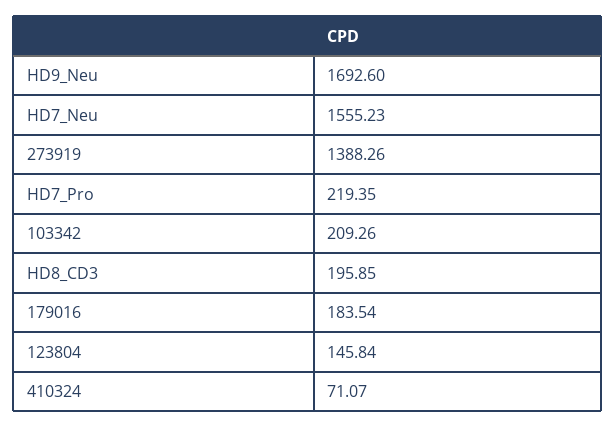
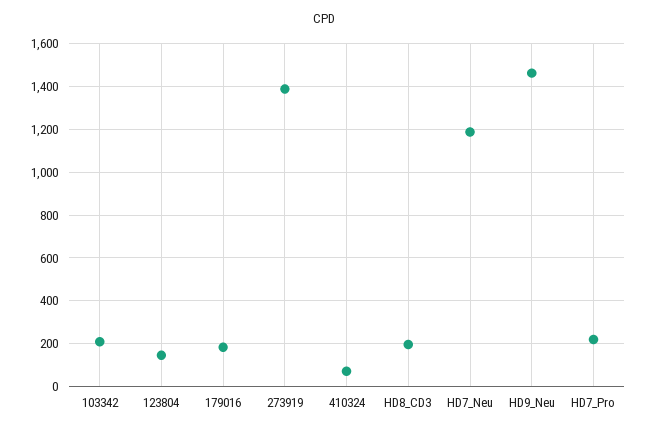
  {
-   "HD9_Neu": 1692.6,
+   "HD9_Neu": 1450,
-   "HD7_Neu": 1555.23,
+   "HD7_Neu": 1200,
    "273919": 1388.26,
    "HD7_Pro": 219.35,
    "103342": 209.26,
    "HD8_CD3": 195.85,
    "179016": 183.54,
    "123804": 145.84,
    "410324": 71.07
  }

